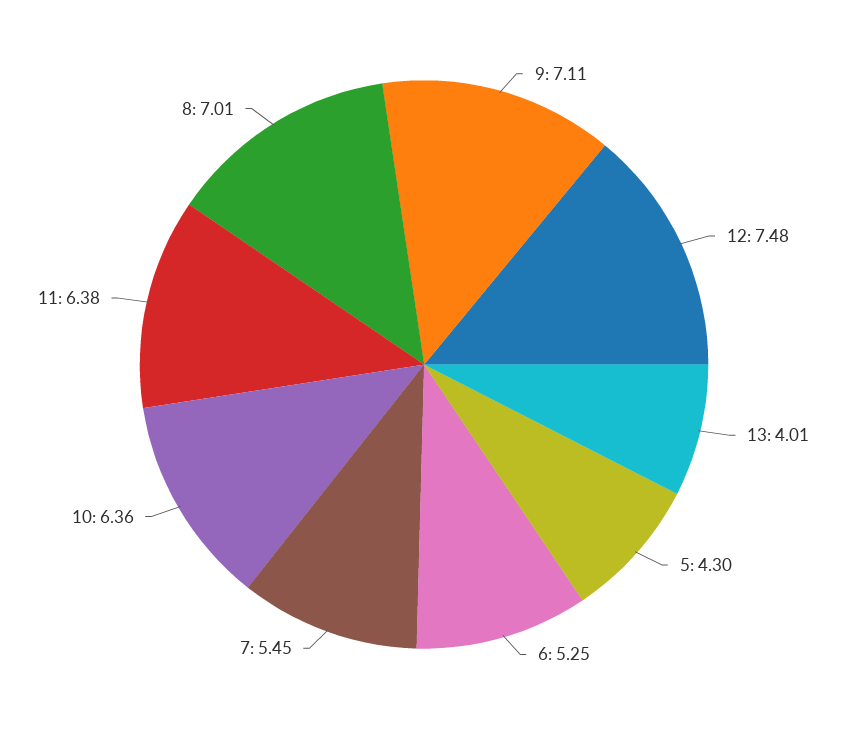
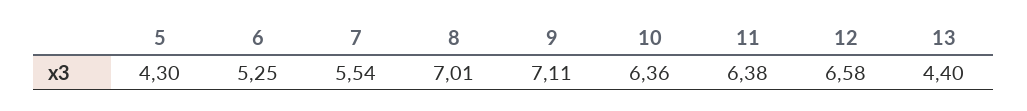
  {
    "9": 7.11,
-   "12": 7.48,
+   "12": 6.58,
-   "13": 4.01,
+   "13": 4.4,
    "5": 4.3,
    "6": 5.25,
-   "7": 5.45,
+   "7": 5.54,
    "10": 6.36,
    "11": 6.38,
    "8": 7.01
  }

